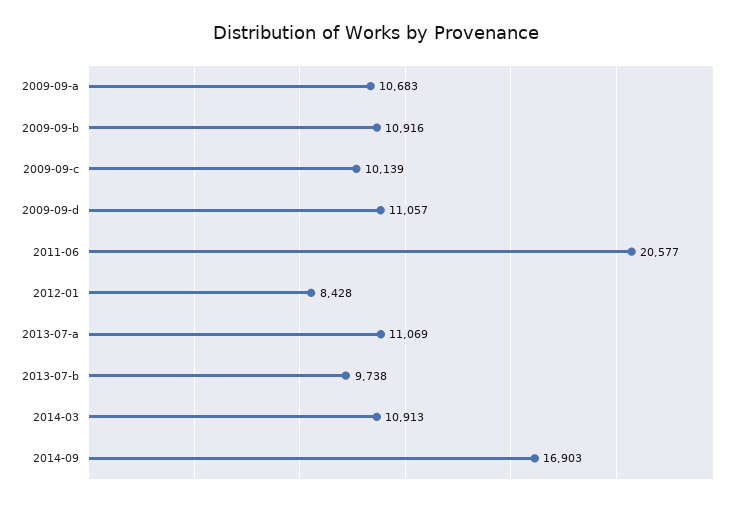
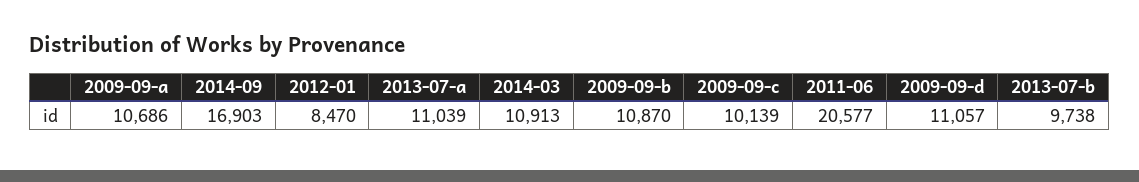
  {
-   "2009-09-a": 10683,
+   "2009-09-a": 10686,
-   "2009-09-b": 10916,
+   "2009-09-b": 10870,
    "2009-09-c": 10139,
    "2009-09-d": 11057,
    "2011-06": 20577,
-   "2012-01": 8428,
+   "2012-01": 8470,
-   "2013-07-a": 11069,
+   "2013-07-a": 11039,
    "2013-07-b": 9738,
    "2014-03": 10913,
    "2014-09": 16903
  }

